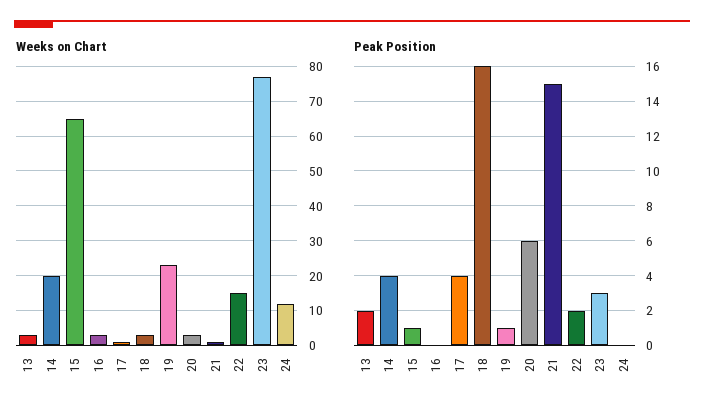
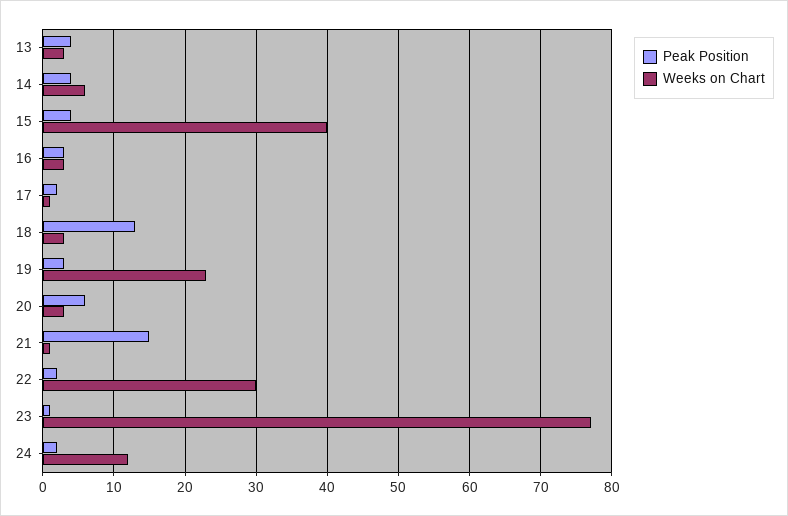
  {
    "Weeks on Chart": {
      "13": 3,
-     "14": 20,
+     "14": 6,
-     "15": 65,
+     "15": 40,
      "16": 3,
      "17": 1,
      "18": 3,
      "19": 23,
      "20": 3,
      "21": 1,
-     "22": 15,
+     "22": 30,
      "23": 77,
      "24": 12
    },
    "Peak Position": {
-     "13": 2,
+     "13": 4,
      "14": 4,
-     "15": 1,
+     "15": 4,
-     "16": 0,
+     "16": 3,
-     "17": 4,
+     "17": 2,
-     "18": 16,
+     "18": 13,
-     "19": 1,
+     "19": 3,
      "20": 6,
      "21": 15,
      "22": 2,
-     "23": 3,
+     "23": 1,
-     "24": 0
+     "24": 2
    }
  }

